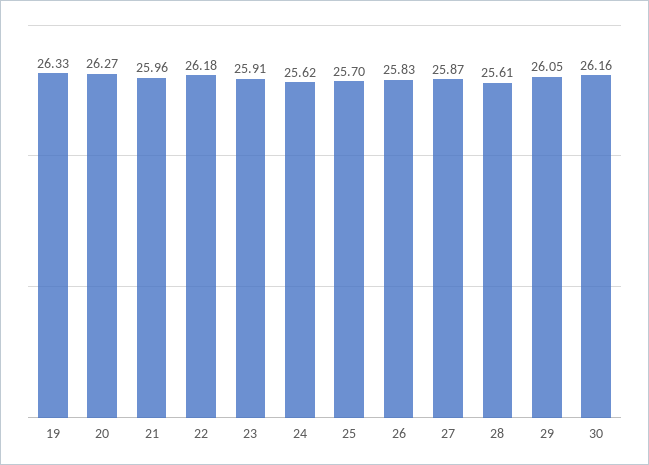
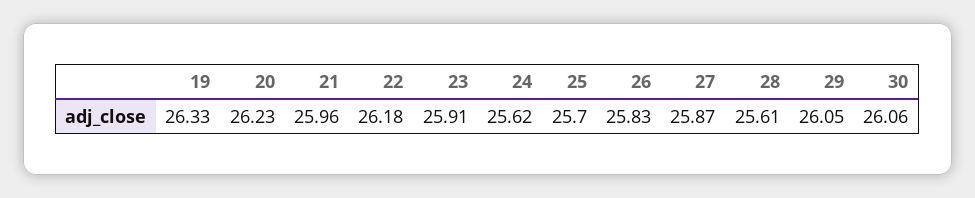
  {
    "19": 26.33,
-   "20": 26.27,
+   "20": 26.23,
    "21": 25.96,
    "22": 26.18,
    "23": 25.91,
    "24": 25.62,
    "25": 25.7,
    "26": 25.83,
    "27": 25.87,
    "28": 25.61,
    "29": 26.05,
-   "30": 26.16
+   "30": 26.06
  }

